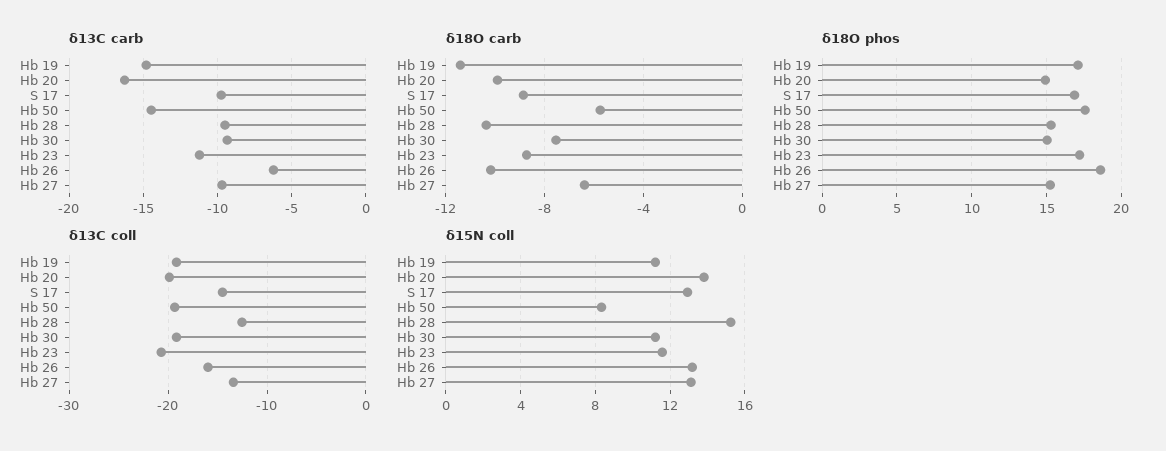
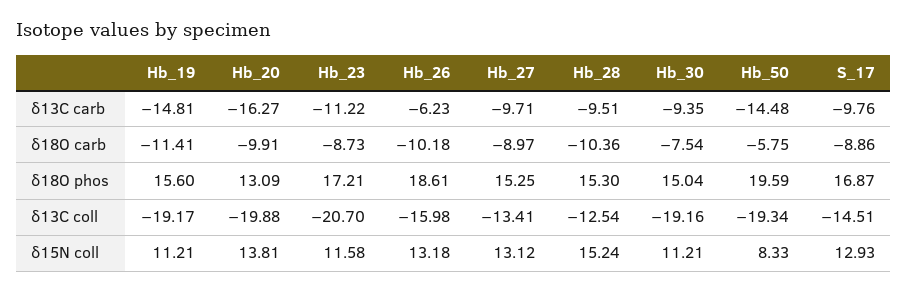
  {
    "δ13C carb": {
      "Hb 19": -14.81,
      "Hb 20": -16.27,
      "S 17": -9.76,
      "Hb 50": -14.48,
      "Hb 28": -9.51,
      "Hb 30": -9.35,
      "Hb 23": -11.22,
      "Hb 26": -6.23,
      "Hb 27": -9.71
    },
    "δ18O carb": {
      "Hb 19": -11.41,
      "Hb 20": -9.91,
      "S 17": -8.86,
      "Hb 50": -5.75,
      "Hb 28": -10.36,
      "Hb 30": -7.54,
      "Hb 23": -8.73,
      "Hb 26": -10.18,
-     "Hb 27": -6.5
+     "Hb 27": -8.97
    },
    "δ18O phos": {
-     "Hb 19": 17,
+     "Hb 19": 15.6,
-     "Hb 20": 15,
+     "Hb 20": 13.09,
      "S 17": 16.87,
-     "Hb 50": 17.5,
+     "Hb 50": 19.59,
      "Hb 28": 15.3,
      "Hb 30": 15.04,
      "Hb 23": 17.21,
      "Hb 26": 18.61,
      "Hb 27": 15.25
    },
    "δ13C coll": {
      "Hb 19": -19.17,
      "Hb 20": -19.88,
      "S 17": -14.51,
      "Hb 50": -19.34,
      "Hb 28": -12.54,
      "Hb 30": -19.16,
      "Hb 23": -20.7,
      "Hb 26": -15.98,
      "Hb 27": -13.41
    },
    "δ15N coll": {
      "Hb 19": 11.21,
      "Hb 20": 13.81,
      "S 17": 12.93,
      "Hb 50": 8.33,
      "Hb 28": 15.24,
      "Hb 30": 11.21,
      "Hb 23": 11.58,
      "Hb 26": 13.18,
      "Hb 27": 13.12
    }
  }

